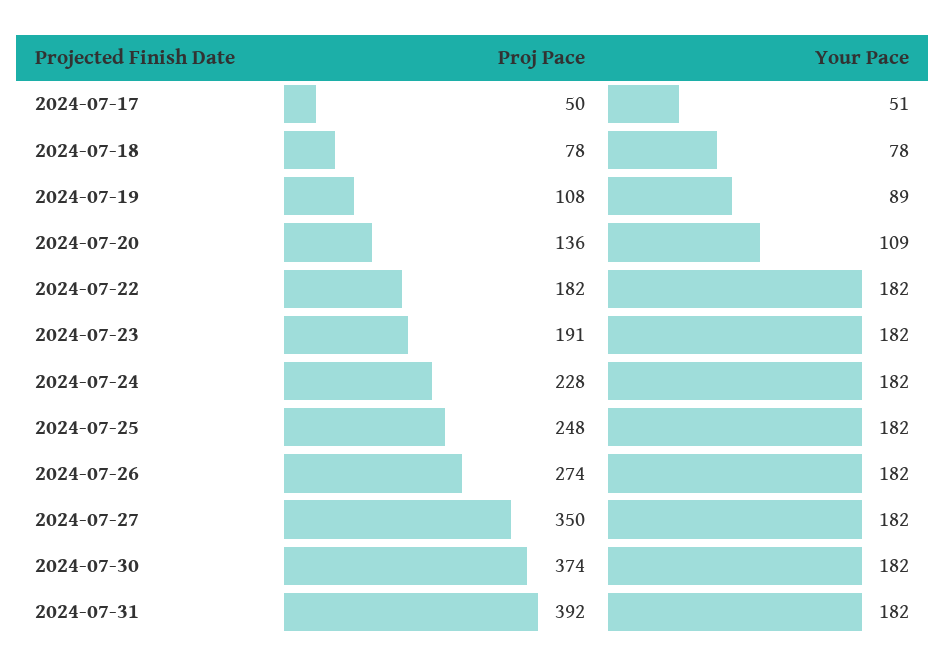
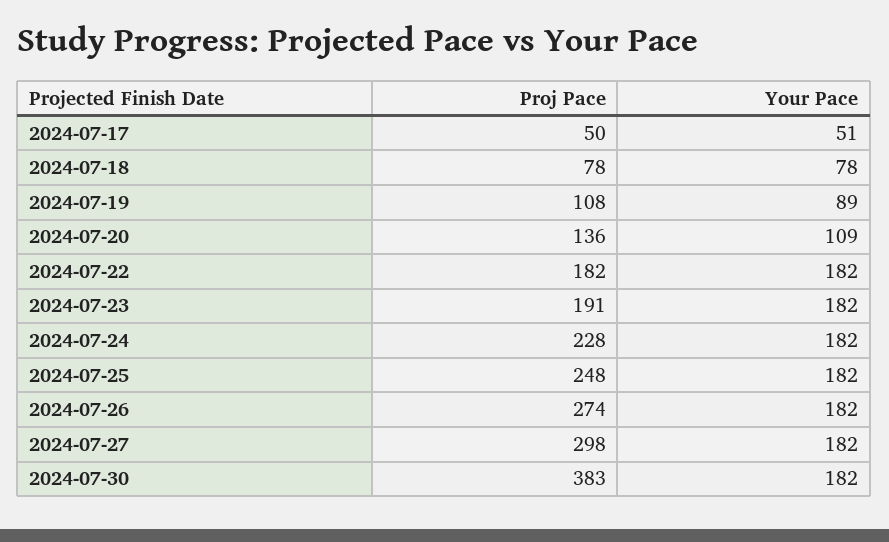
  {
    "Proj Pace": {
      "2024-07-17": 50,
      "2024-07-18": 78,
      "2024-07-19": 108,
      "2024-07-20": 136,
      "2024-07-22": 182,
      "2024-07-23": 191,
      "2024-07-24": 228,
      "2024-07-25": 248,
      "2024-07-26": 274,
-     "2024-07-27": 350,
+     "2024-07-27": 298,
-     "2024-07-30": 374,
+     "2024-07-30": 383
-     "2024-07-31": 392
    },
    "Your Pace": {
      "2024-07-17": 51,
      "2024-07-18": 78,
      "2024-07-19": 89,
      "2024-07-20": 109,
      "2024-07-22": 182,
      "2024-07-23": 182,
      "2024-07-24": 182,
      "2024-07-25": 182,
      "2024-07-26": 182,
      "2024-07-27": 182,
-     "2024-07-30": 182,
+     "2024-07-30": 182
-     "2024-07-31": 182
    }
  }

